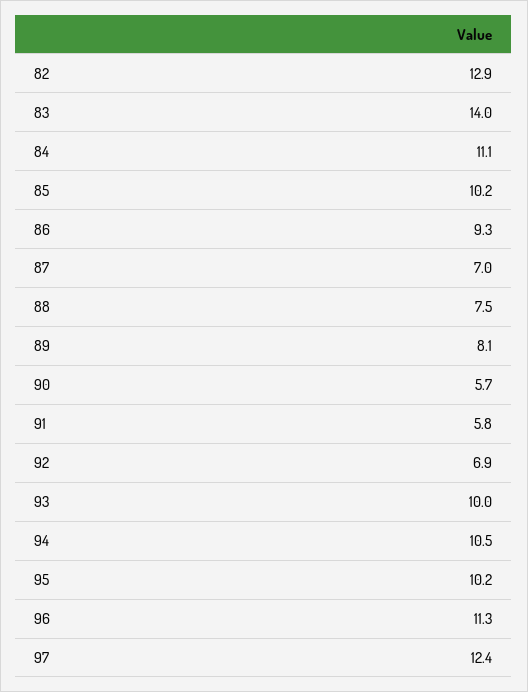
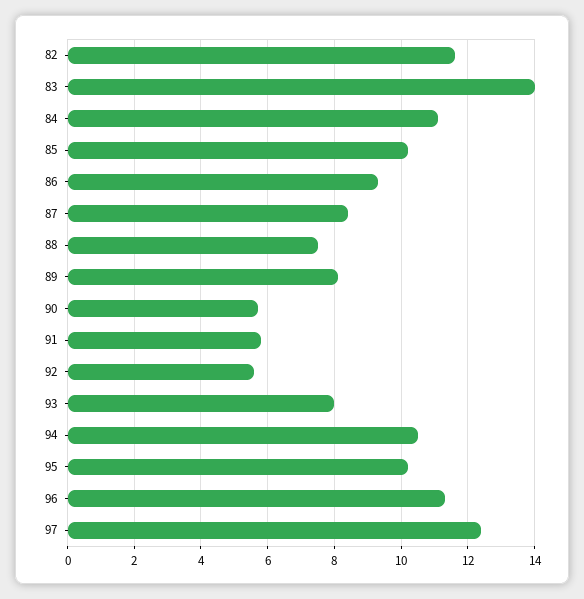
  {
-   "82": 12.9,
+   "82": 11.5,
    "83": 14,
    "84": 11.1,
    "85": 10.2,
    "86": 9.3,
-   "87": 7,
+   "87": 8.5,
    "88": 7.5,
    "89": 8.1,
    "90": 5.7,
    "91": 5.8,
-   "92": 6.9,
+   "92": 5.5,
-   "93": 10,
+   "93": 8,
    "94": 10.5,
    "95": 10.2,
    "96": 11.3,
    "97": 12.4
  }

